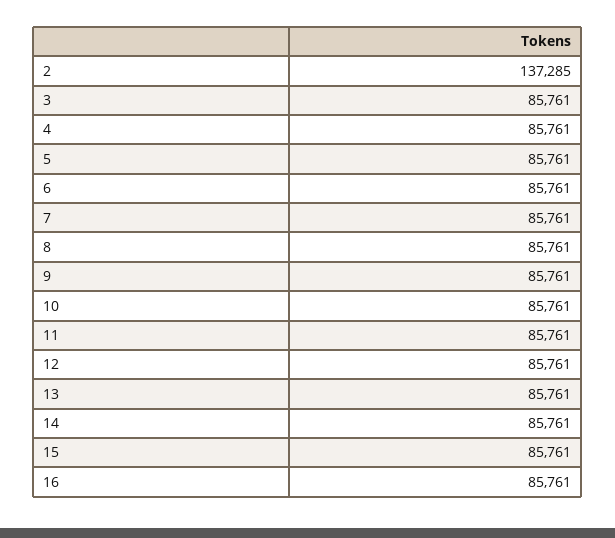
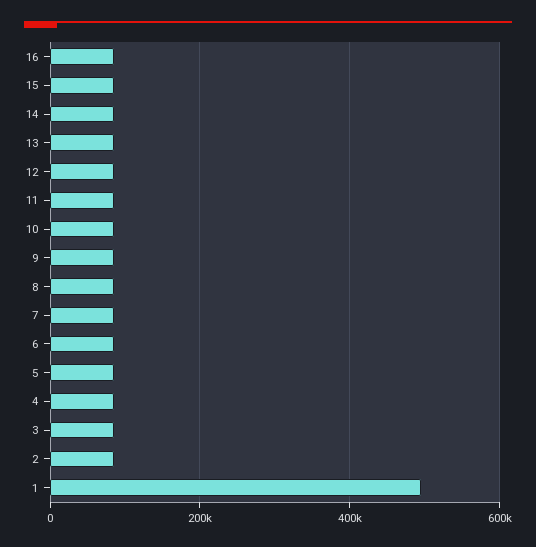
  {
-   "2": 137285,
+   "2": 80000,
    "3": 85761,
    "4": 85761,
    "5": 85761,
    "6": 85761,
    "7": 85761,
    "8": 85761,
    "9": 85761,
    "10": 85761,
    "11": 85761,
    "12": 85761,
    "13": 85761,
    "14": 85761,
    "15": 85761,
-   "16": 85761
+   "16": 85761,
+   "1": 500000
  }

